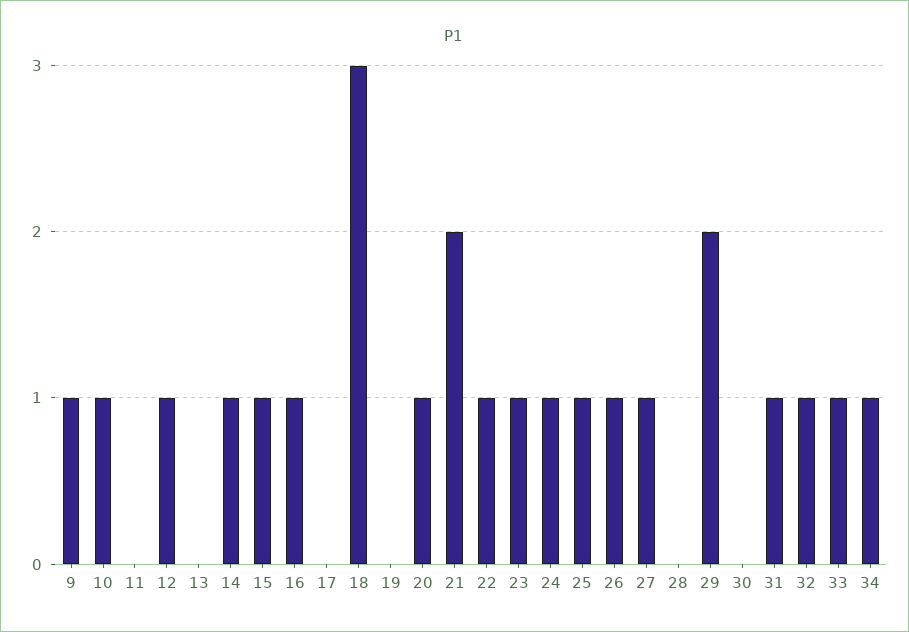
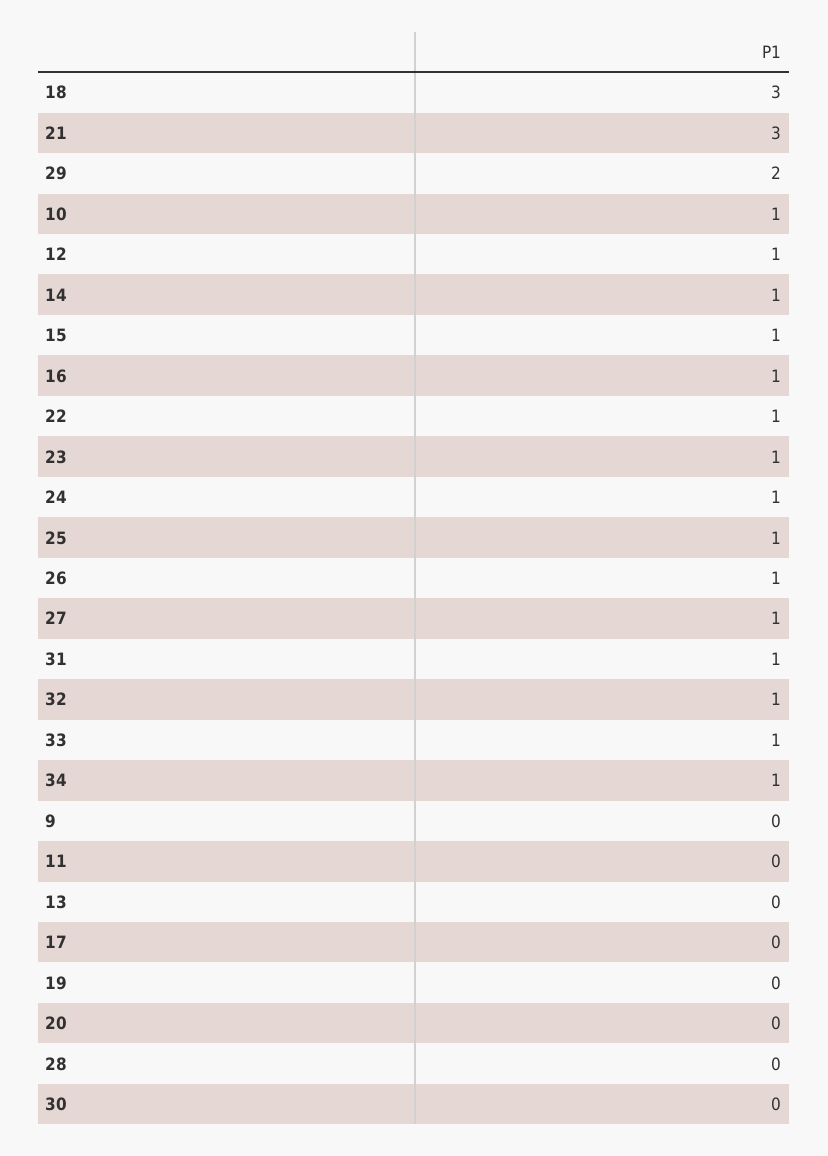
  {
-   "9": 1,
+   "9": 0,
    "10": 1,
    "11": 0,
    "12": 1,
    "13": 0,
    "14": 1,
    "15": 1,
    "16": 1,
    "17": 0,
    "18": 3,
    "19": 0,
-   "20": 1,
+   "20": 0,
-   "21": 2,
+   "21": 3,
    "22": 1,
    "23": 1,
    "24": 1,
    "25": 1,
    "26": 1,
    "27": 1,
    "28": 0,
    "29": 2,
    "30": 0,
    "31": 1,
    "32": 1,
    "33": 1,
    "34": 1
  }

